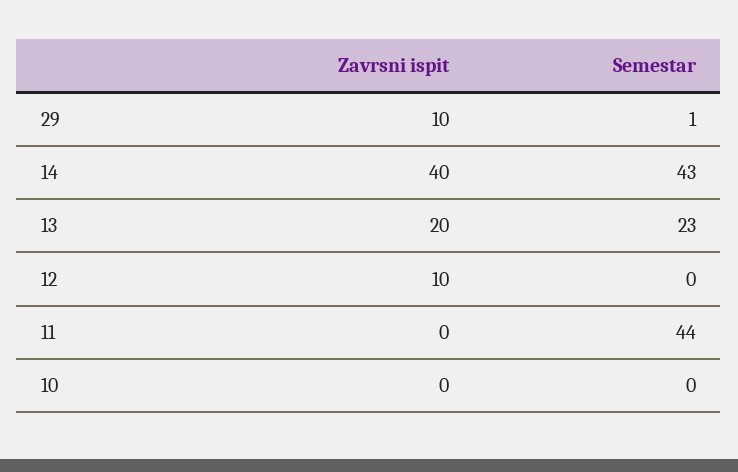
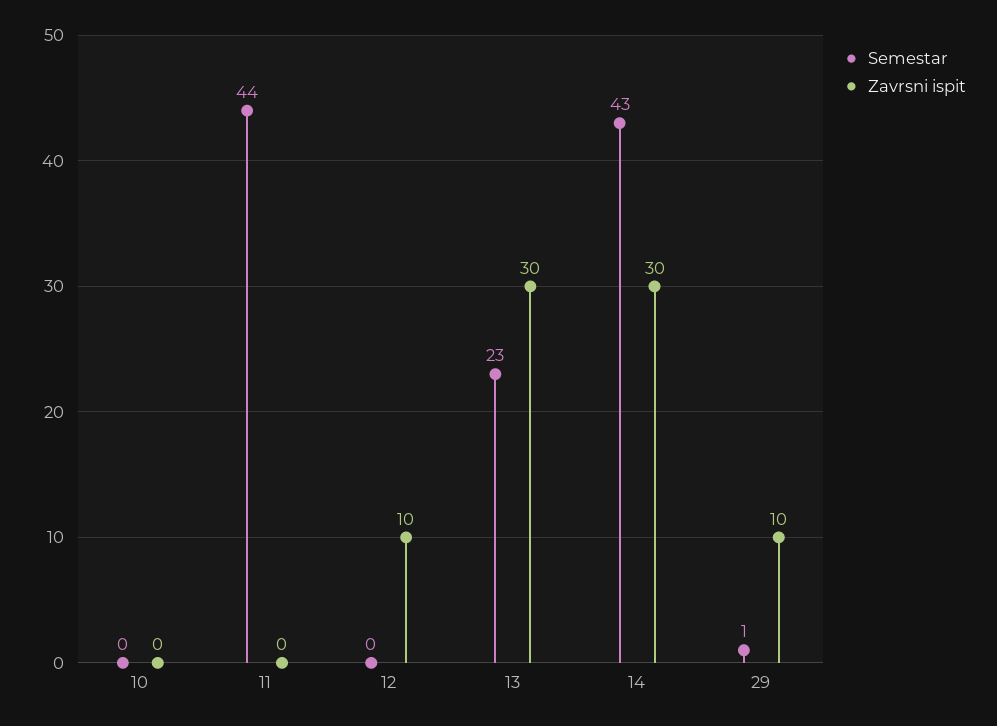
  {
    "Zavrsni ispit": {
      "29": 10,
-     "14": 40,
+     "14": 30,
-     "13": 20,
+     "13": 30,
      "12": 10,
      "11": 0,
      "10": 0
    },
    "Semestar": {
      "29": 1,
      "14": 43,
      "13": 23,
      "12": 0,
      "11": 44,
      "10": 0
    }
  }

